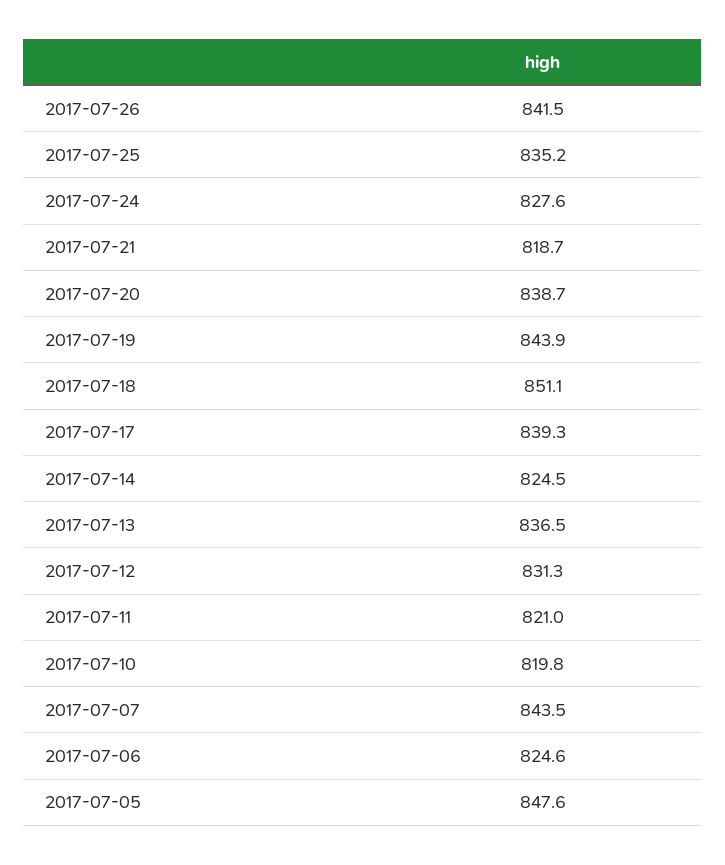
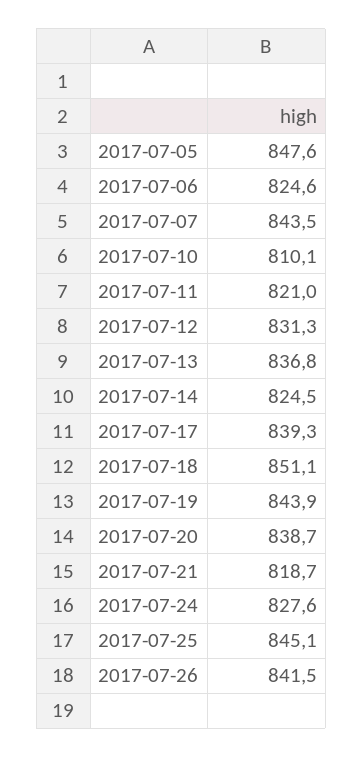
  {
    "2017-07-26": 841.5,
-   "2017-07-25": 835.2,
+   "2017-07-25": 845.1,
    "2017-07-24": 827.6,
    "2017-07-21": 818.7,
    "2017-07-20": 838.7,
    "2017-07-19": 843.9,
    "2017-07-18": 851.1,
    "2017-07-17": 839.3,
    "2017-07-14": 824.5,
-   "2017-07-13": 836.5,
+   "2017-07-13": 836.8,
    "2017-07-12": 831.3,
    "2017-07-11": 821,
-   "2017-07-10": 819.8,
+   "2017-07-10": 810.1,
    "2017-07-07": 843.5,
    "2017-07-06": 824.6,
    "2017-07-05": 847.6
  }

